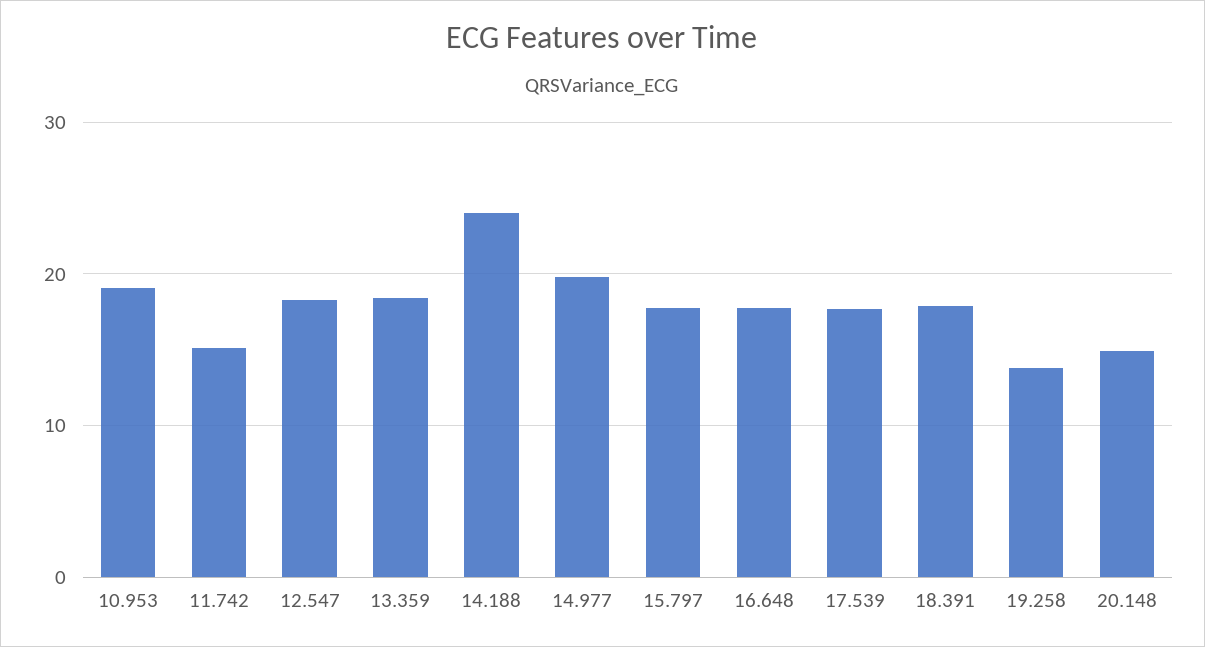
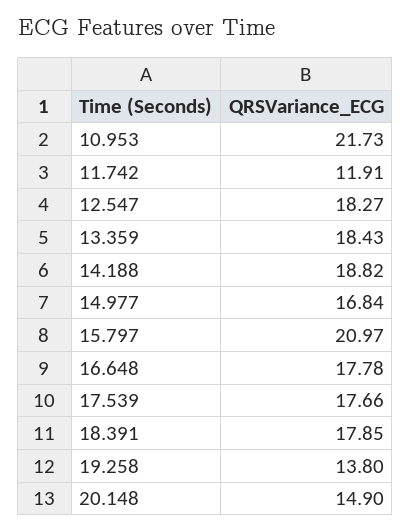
  {
-   "10.953": 19,
+   "10.953": 21.73,
-   "11.742": 15,
+   "11.742": 11.91,
    "12.547": 18.27,
    "13.359": 18.43,
-   "14.188": 24,
+   "14.188": 18.82,
-   "14.977": 20,
+   "14.977": 16.84,
-   "15.797": 18,
+   "15.797": 20.97,
    "16.648": 17.78,
    "17.539": 17.66,
    "18.391": 17.85,
    "19.258": 13.8,
    "20.148": 14.9
  }

